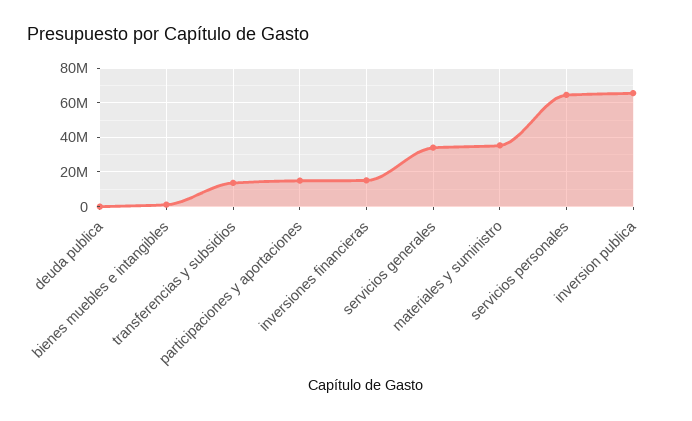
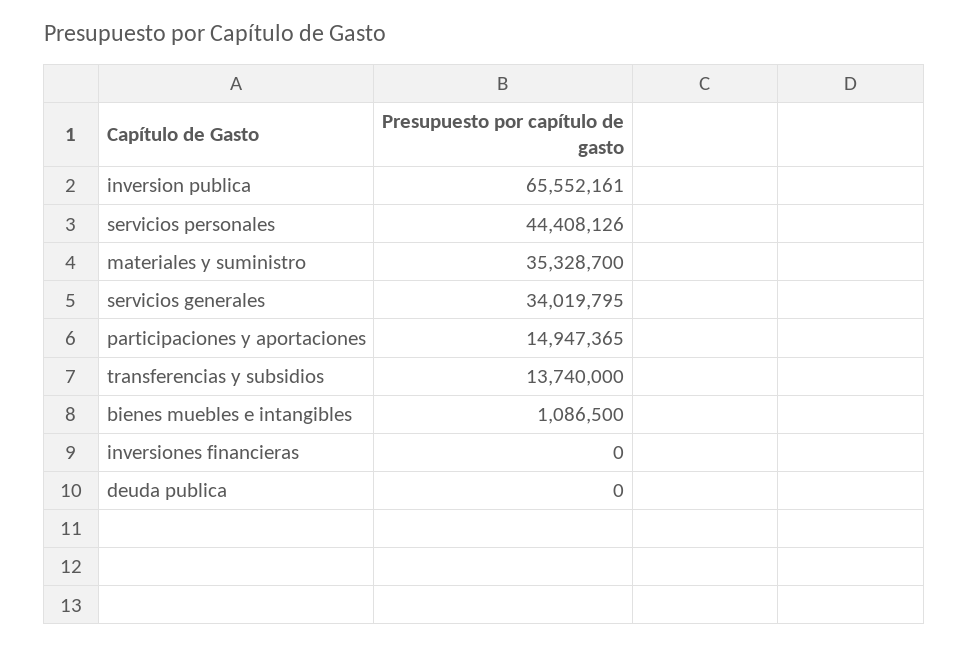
  {
    "deuda publica": 0,
    "bienes muebles e intangibles": 1086500,
    "transferencias y subsidios": 13740000,
    "participaciones y aportaciones": 14947365,
-   "inversiones financieras": 15000000,
+   "inversiones financieras": 0,
    "servicios generales": 34019795,
    "materiales y suministro": 35328700,
-   "servicios personales": 65000000,
+   "servicios personales": 44408126,
    "inversion publica": 65552161
  }

